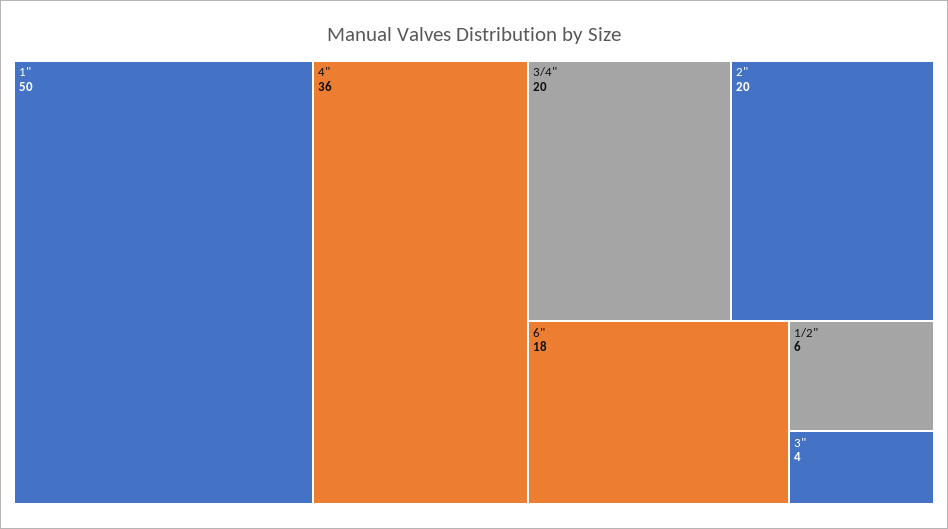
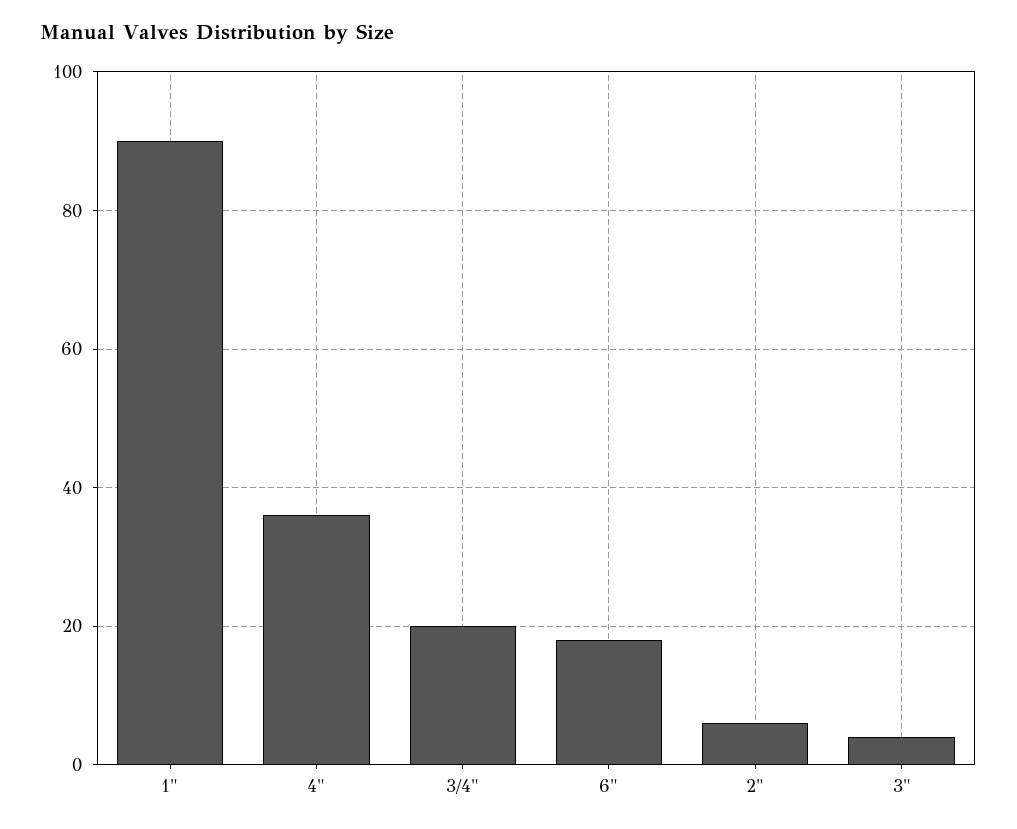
  {
-   "1\"": 50,
+   "1\"": 90,
    "4\"": 36,
    "3/4\"": 20,
-   "2\"": 20,
+   "2\"": 5,
    "6\"": 18,
-   "1/2\"": 6,
    "3\"": 4
  }

